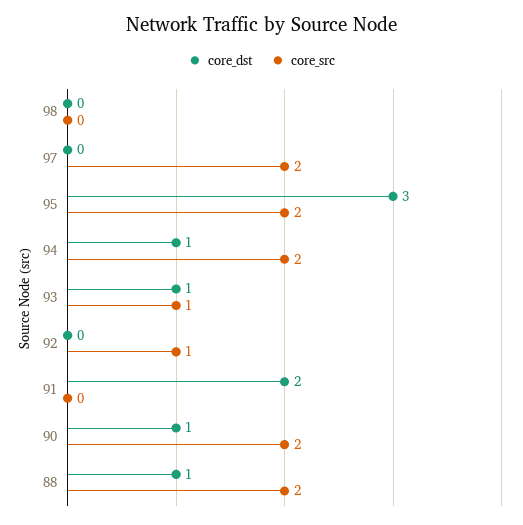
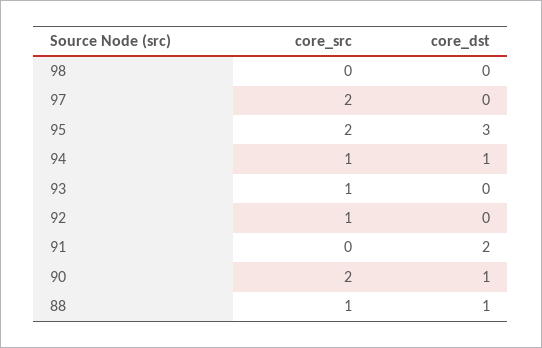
  {
    "core_dst": {
      "98": 0,
      "97": 0,
      "95": 3,
      "94": 1,
-     "93": 1,
+     "93": 0,
      "92": 0,
      "91": 2,
      "90": 1,
      "88": 1
    },
    "core_src": {
      "98": 0,
      "97": 2,
      "95": 2,
-     "94": 2,
+     "94": 1,
      "93": 1,
      "92": 1,
      "91": 0,
      "90": 2,
-     "88": 2
+     "88": 1
    }
  }

